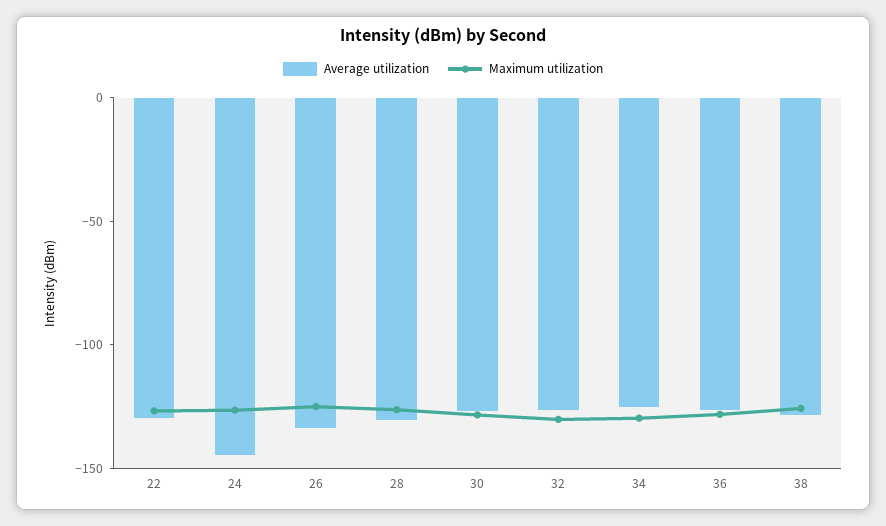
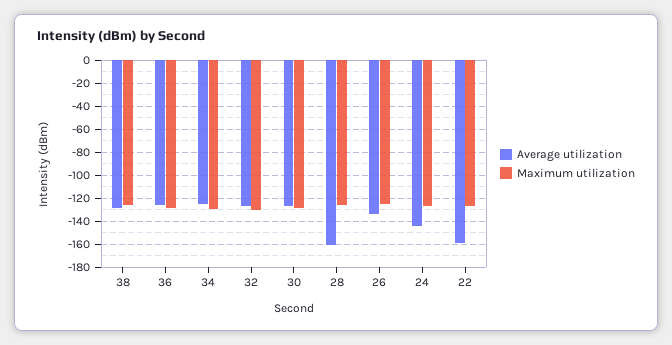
  {
    "Average utilization": {
-     "22": -130,
+     "22": -160,
      "24": -140,
      "26": -130,
-     "28": -130,
+     "28": -160,
      "30": -130,
      "32": -130,
      "34": -130,
      "36": -130,
      "38": -130
    },
    "Maximum utilization": {
      "22": -130,
      "24": -130,
      "26": -130,
      "28": -130,
      "30": -130,
      "32": -130,
      "34": -130,
      "36": -130,
      "38": -130
    }
  }

